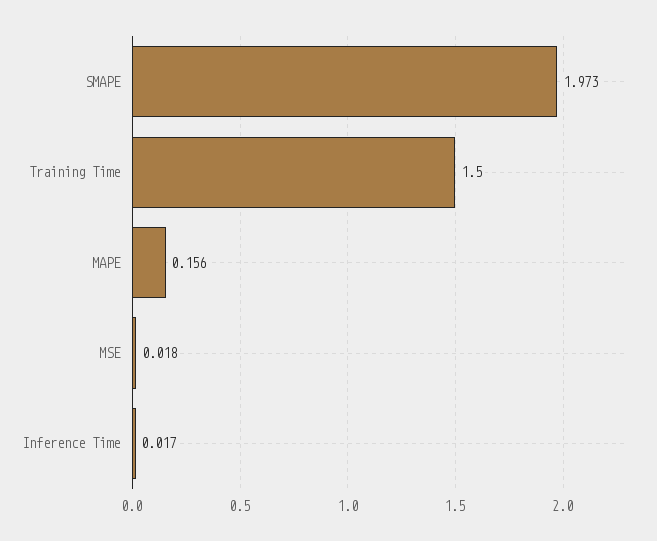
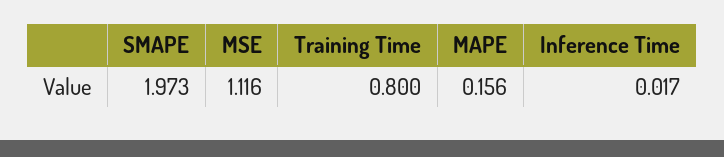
  {
    "SMAPE": 1.973,
-   "Training Time": 1.5,
+   "Training Time": 0.8,
    "MAPE": 0.156,
-   "MSE": 0.018,
+   "MSE": 1.116,
    "Inference Time": 0.017
  }

